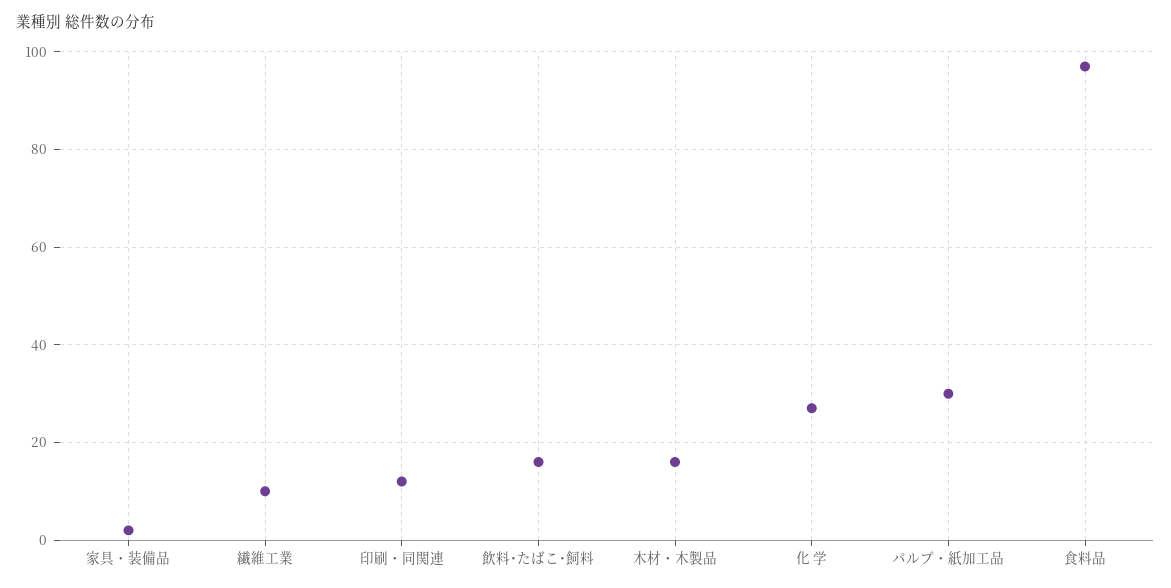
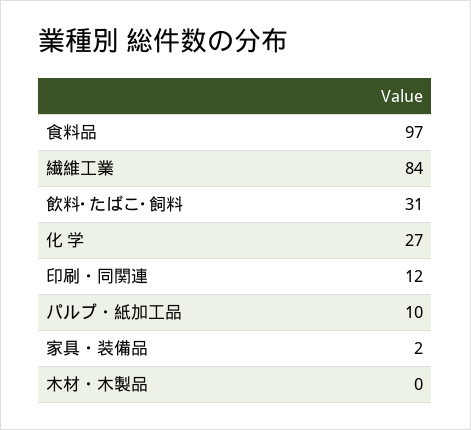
  {
    "家具・装備品": 2,
-   "繊維工業": 10,
+   "繊維工業": 84,
    "印刷・同関連": 12,
-   "飲料･たばこ･飼料": 15,
+   "飲料･たばこ･飼料": 31,
-   "木材・木製品": 15,
+   "木材・木製品": 0,
    "化 学": 27,
-   "パルプ・紙加工品": 30,
+   "パルプ・紙加工品": 10,
    "食料品": 97
  }

